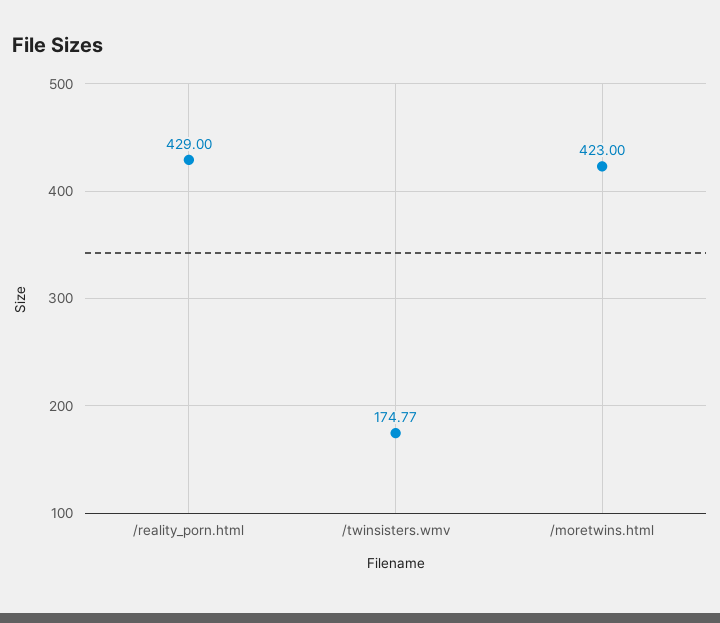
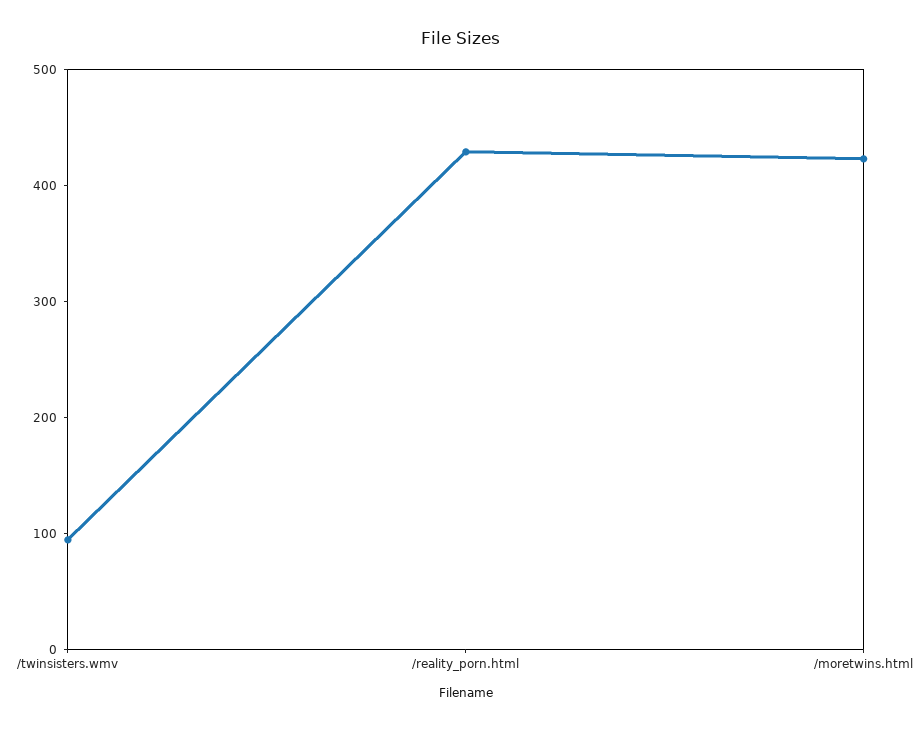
  {
    "/reality_porn.html": 429,
-   "/twinsisters.wmv": 174.77,
+   "/twinsisters.wmv": 100,
    "/moretwins.html": 423
  }

